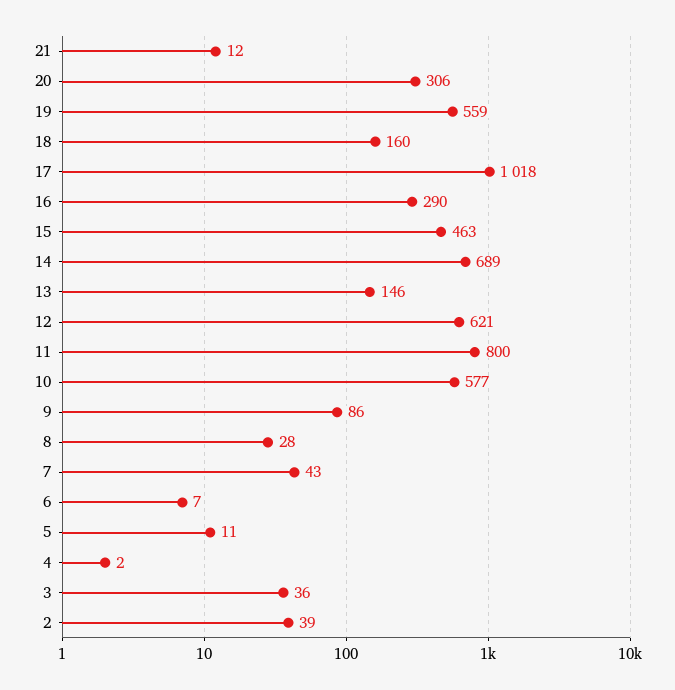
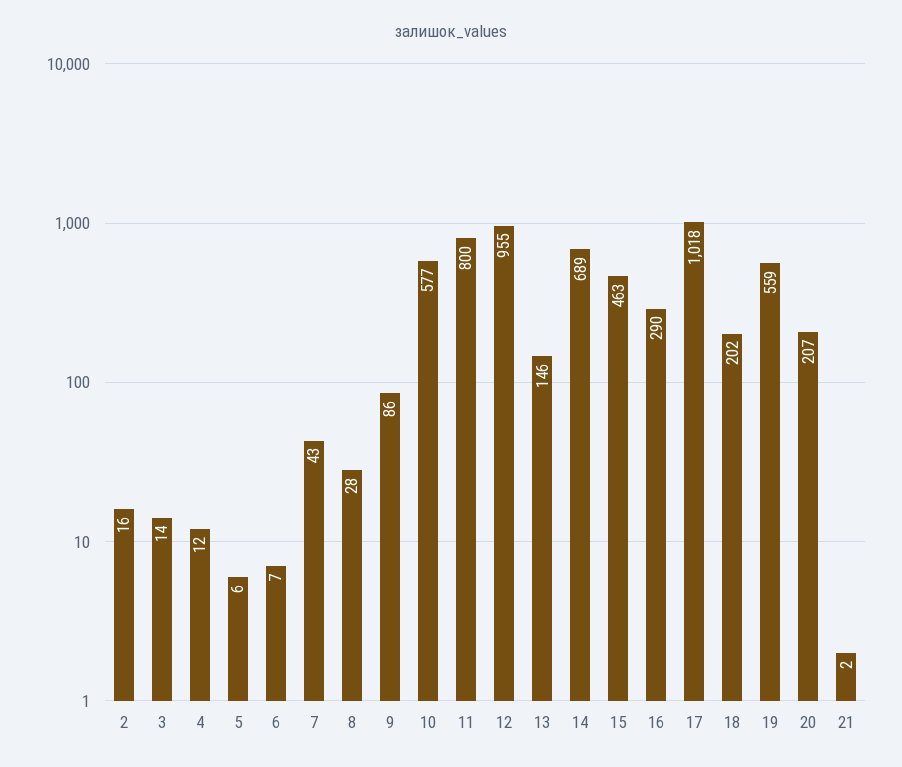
  {
-   "21": 12,
+   "21": 2,
-   "20": 306,
+   "20": 207,
    "19": 559,
-   "18": 160,
+   "18": 202,
    "17": 1018,
    "16": 290,
    "15": 463,
    "14": 689,
    "13": 146,
-   "12": 621,
+   "12": 955,
    "11": 800,
    "10": 577,
    "9": 86,
    "8": 28,
    "7": 43,
    "6": 7,
-   "5": 11,
+   "5": 6,
-   "4": 2,
+   "4": 12,
-   "3": 36,
+   "3": 14,
-   "2": 39
+   "2": 16
  }

